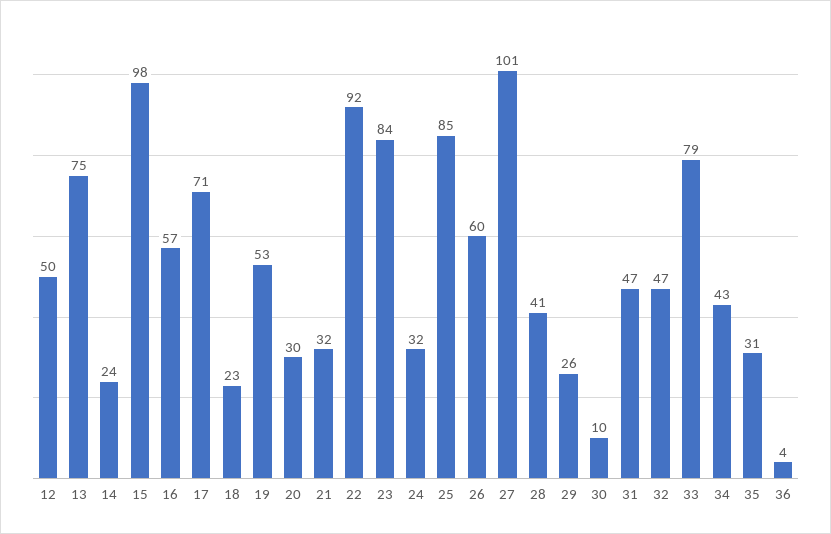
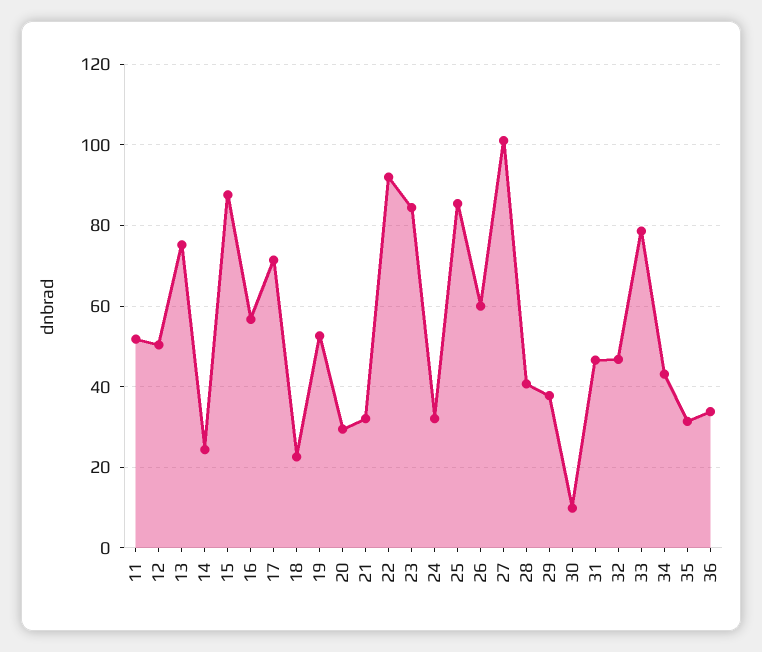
  {
    "12": 50,
    "13": 75,
    "14": 24,
-   "15": 98,
+   "15": 88,
    "16": 57,
    "17": 71,
    "18": 23,
    "19": 53,
    "20": 30,
    "21": 32,
    "22": 92,
    "23": 84,
    "24": 32,
    "25": 85,
    "26": 60,
    "27": 101,
    "28": 41,
-   "29": 26,
+   "29": 38,
    "30": 10,
    "31": 47,
    "32": 47,
    "33": 79,
    "34": 43,
    "35": 31,
-   "36": 4
+   "36": 34,
+   "11": 52
  }

